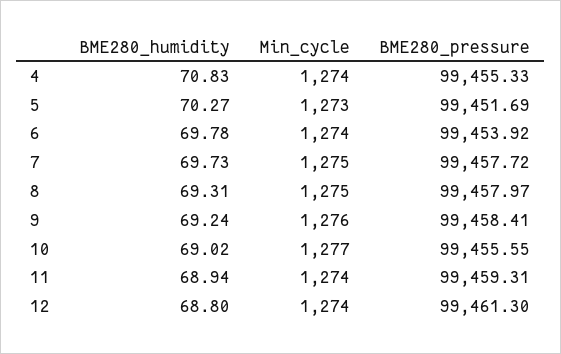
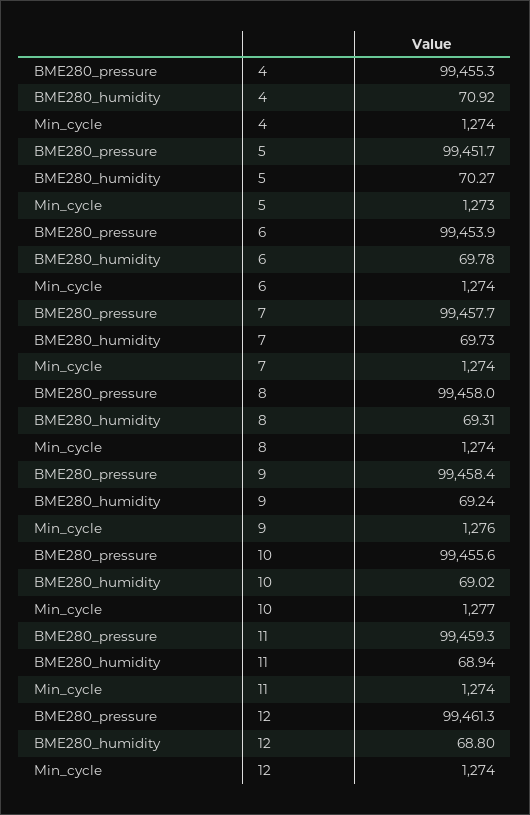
  {
    "BME280_humidity": {
-     "4": 70.83,
+     "4": 70.92,
      "5": 70.27,
      "6": 69.78,
      "7": 69.73,
      "8": 69.31,
      "9": 69.24,
      "10": 69.02,
      "11": 68.94,
      "12": 68.8
    },
    "Min_cycle": {
      "4": 1274,
      "5": 1273,
      "6": 1274,
-     "7": 1275,
+     "7": 1274,
-     "8": 1275,
+     "8": 1274,
      "9": 1276,
      "10": 1277,
      "11": 1274,
      "12": 1274
    },
    "BME280_pressure": {
      "4": 99455.33,
      "5": 99451.69,
      "6": 99453.92,
      "7": 99457.72,
      "8": 99457.97,
      "9": 99458.41,
      "10": 99455.55,
      "11": 99459.31,
      "12": 99461.3
    }
  }

